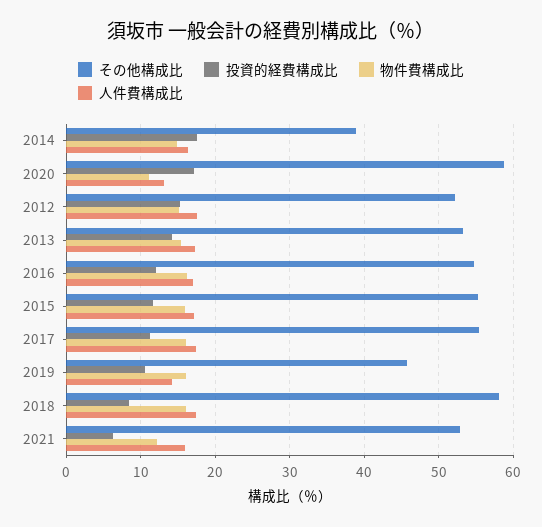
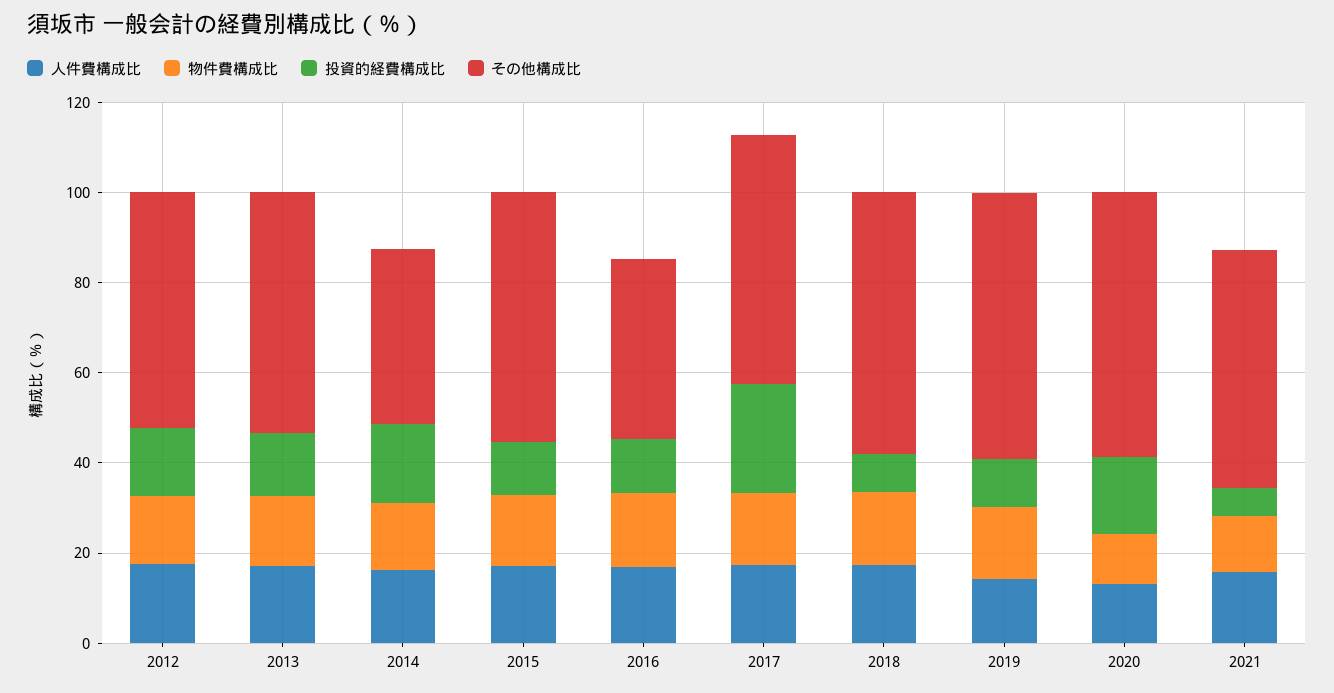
  {
    "その他構成比": {
      "2014": 39,
      "2020": 59,
      "2012": 52,
      "2013": 53,
-     "2016": 55,
+     "2016": 40,
      "2015": 55,
      "2017": 55,
-     "2019": 46,
+     "2019": 60,
      "2018": 58,
      "2021": 53
    },
    "投資的経費構成比": {
      "2014": 18,
      "2020": 17,
      "2012": 15,
      "2013": 14,
      "2016": 12,
      "2015": 12,
-     "2017": 11,
+     "2017": 25,
      "2019": 11,
      "2018": 8,
      "2021": 6
    },
    "物件費構成比": {
      "2014": 15,
      "2020": 11,
      "2012": 15,
      "2013": 15,
      "2016": 16,
      "2015": 16,
      "2017": 16,
      "2019": 16,
      "2018": 16,
      "2021": 12
    },
    "人件費構成比": {
      "2014": 16,
      "2020": 13,
      "2012": 18,
      "2013": 17,
      "2016": 17,
      "2015": 17,
      "2017": 17,
      "2019": 14,
      "2018": 17,
      "2021": 16
    }
  }

